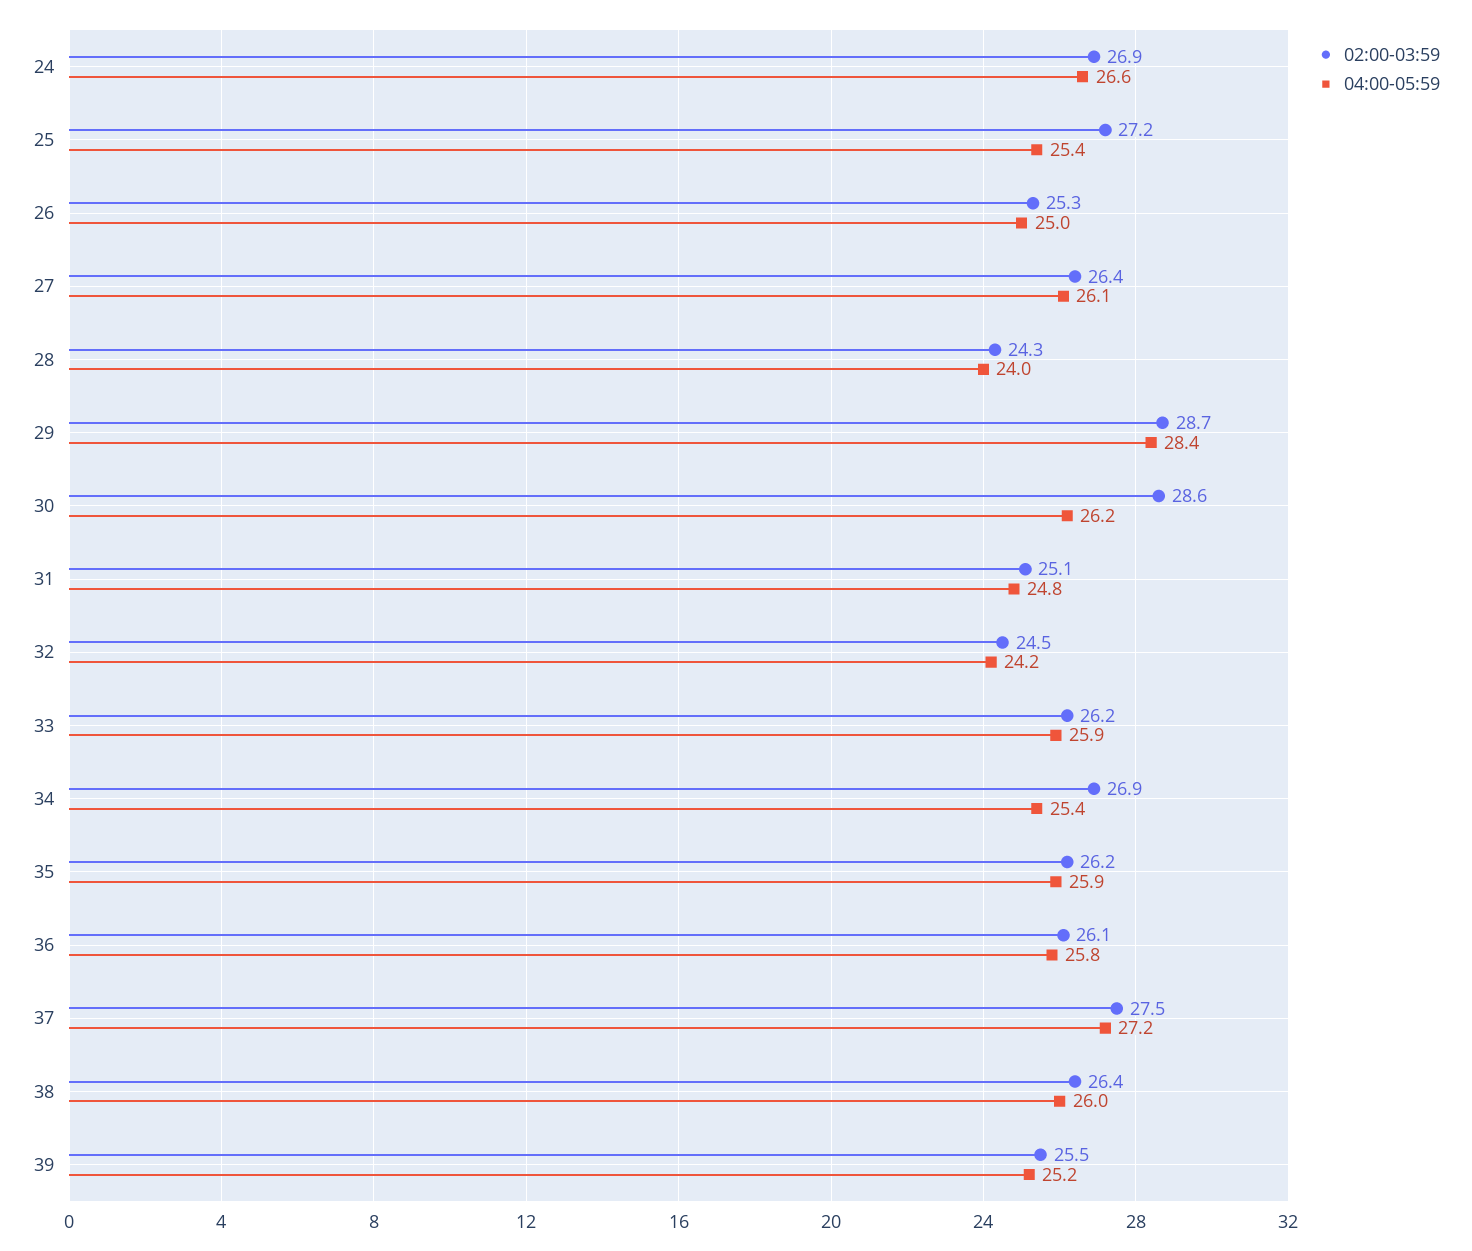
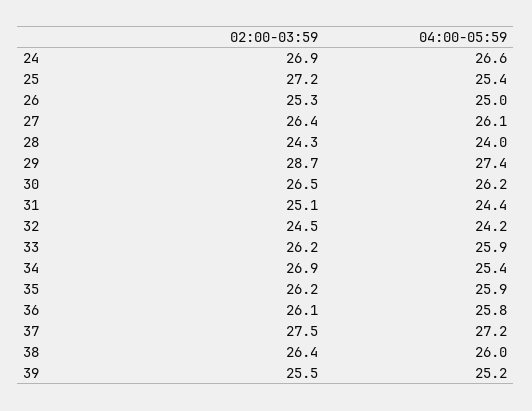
  {
    "02:00-03:59": {
      "24": 26.9,
      "25": 27.2,
      "26": 25.3,
      "27": 26.4,
      "28": 24.3,
      "29": 28.7,
-     "30": 28.6,
+     "30": 26.5,
      "31": 25.1,
      "32": 24.5,
      "33": 26.2,
      "34": 26.9,
      "35": 26.2,
      "36": 26.1,
      "37": 27.5,
      "38": 26.4,
      "39": 25.5
    },
    "04:00-05:59": {
      "24": 26.6,
      "25": 25.4,
      "26": 25,
      "27": 26.1,
      "28": 24,
-     "29": 28.4,
+     "29": 27.4,
      "30": 26.2,
-     "31": 24.8,
+     "31": 24.4,
      "32": 24.2,
      "33": 25.9,
      "34": 25.4,
      "35": 25.9,
      "36": 25.8,
      "37": 27.2,
      "38": 26,
      "39": 25.2
    }
  }

